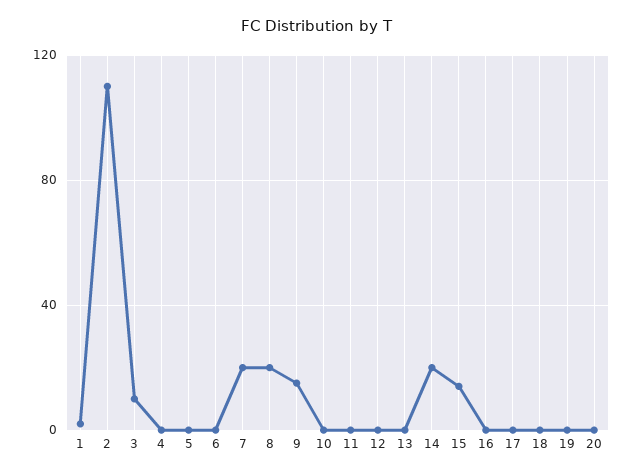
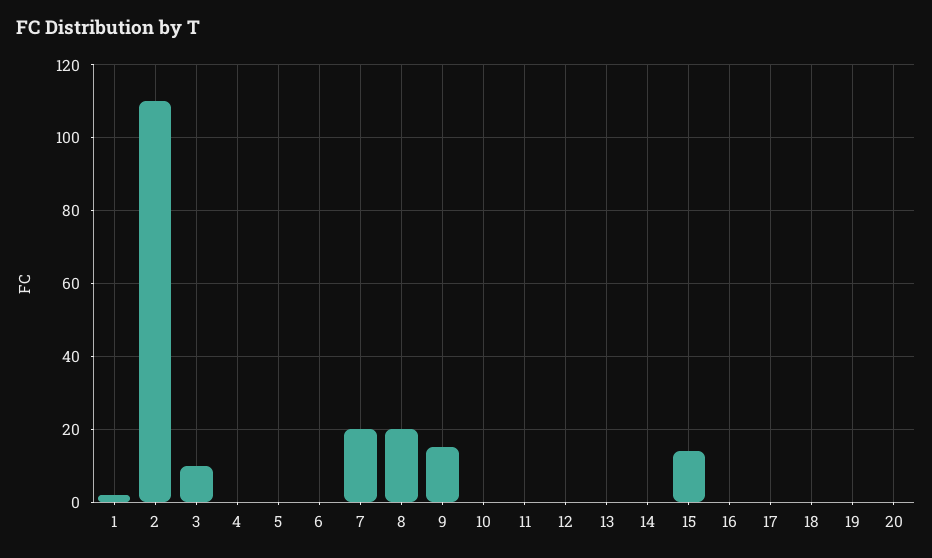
  {
    "1": 0,
    "2": 110,
    "3": 10,
    "4": 0,
    "5": 0,
    "6": 0,
    "7": 20,
    "8": 20,
    "9": 15,
    "10": 0,
    "11": 0,
    "12": 0,
    "13": 0,
-   "14": 20,
+   "14": 0,
    "15": 15,
    "16": 0,
    "17": 0,
    "18": 0,
    "19": 0,
    "20": 0
  }

